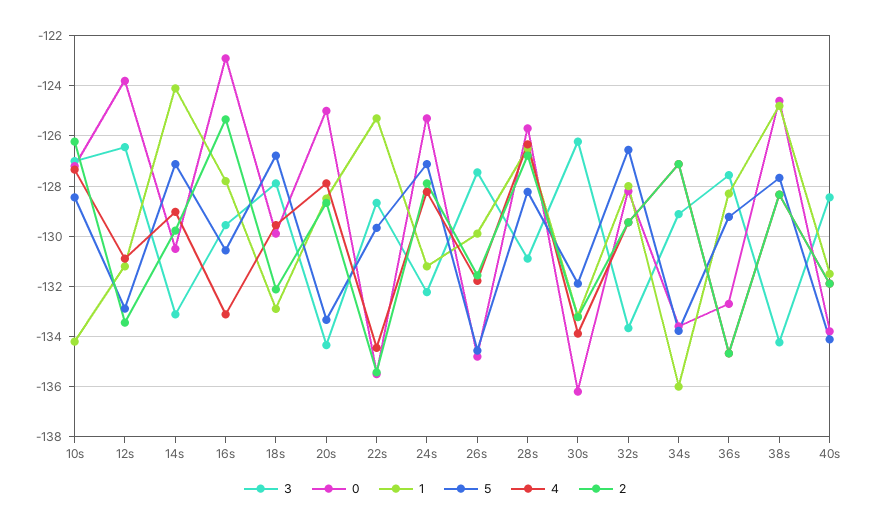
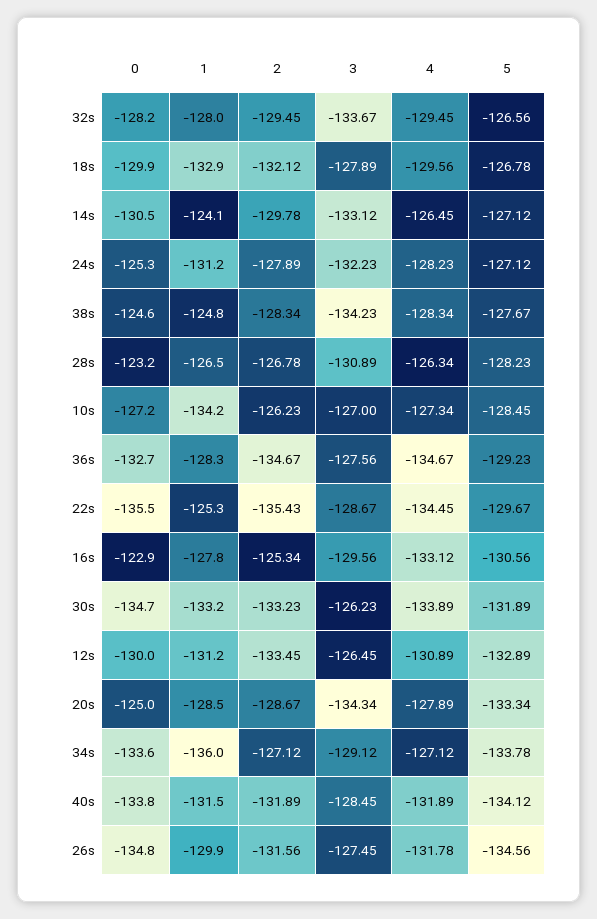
  {
    "3": {
      "10s": -127,
      "12s": -126.45,
      "14s": -133.12,
      "16s": -129.56,
      "18s": -127.89,
      "20s": -134.34,
      "22s": -128.67,
      "24s": -132.23,
      "26s": -127.45,
      "28s": -130.89,
      "30s": -126.23,
      "32s": -133.67,
      "34s": -129.12,
      "36s": -127.56,
      "38s": -134.23,
      "40s": -128.45
    },
    "0": {
      "10s": -127.2,
-     "12s": -123.75,
+     "12s": -130,
      "14s": -130.5,
      "16s": -122.9,
      "18s": -129.9,
      "20s": -125,
      "22s": -135.5,
      "24s": -125.3,
      "26s": -134.8,
-     "28s": -125.75,
+     "28s": -123.2,
-     "30s": -136.25,
+     "30s": -134.7,
      "32s": -128.2,
      "34s": -133.6,
      "36s": -132.7,
      "38s": -124.6,
      "40s": -133.8
    },
    "1": {
      "10s": -134.2,
      "12s": -131.2,
      "14s": -124.1,
      "16s": -127.8,
      "18s": -132.9,
      "20s": -128.5,
      "22s": -125.3,
      "24s": -131.2,
      "26s": -129.9,
      "28s": -126.5,
      "30s": -133.2,
      "32s": -128,
      "34s": -136,
      "36s": -128.3,
      "38s": -124.8,
      "40s": -131.5
    },
    "5": {
      "10s": -128.45,
      "12s": -132.89,
      "14s": -127.12,
      "16s": -130.56,
      "18s": -126.78,
      "20s": -133.34,
      "22s": -129.67,
      "24s": -127.12,
      "26s": -134.56,
      "28s": -128.23,
      "30s": -131.89,
      "32s": -126.56,
      "34s": -133.78,
      "36s": -129.23,
      "38s": -127.67,
      "40s": -134.12
    },
    "4": {
      "10s": -127.34,
      "12s": -130.89,
-     "14s": -129,
+     "14s": -126.45,
      "16s": -133.12,
      "18s": -129.56,
      "20s": -127.89,
      "22s": -134.45,
      "24s": -128.23,
      "26s": -131.78,
      "28s": -126.34,
      "30s": -133.89,
      "32s": -129.45,
      "34s": -127.12,
      "36s": -134.67,
      "38s": -128.34,
      "40s": -131.89
    },
    "2": {
      "10s": -126.23,
      "12s": -133.45,
      "14s": -129.78,
      "16s": -125.34,
      "18s": -132.12,
      "20s": -128.67,
      "22s": -135.43,
      "24s": -127.89,
      "26s": -131.56,
      "28s": -126.78,
      "30s": -133.23,
      "32s": -129.45,
      "34s": -127.12,
      "36s": -134.67,
      "38s": -128.34,
      "40s": -131.89
    }
  }

